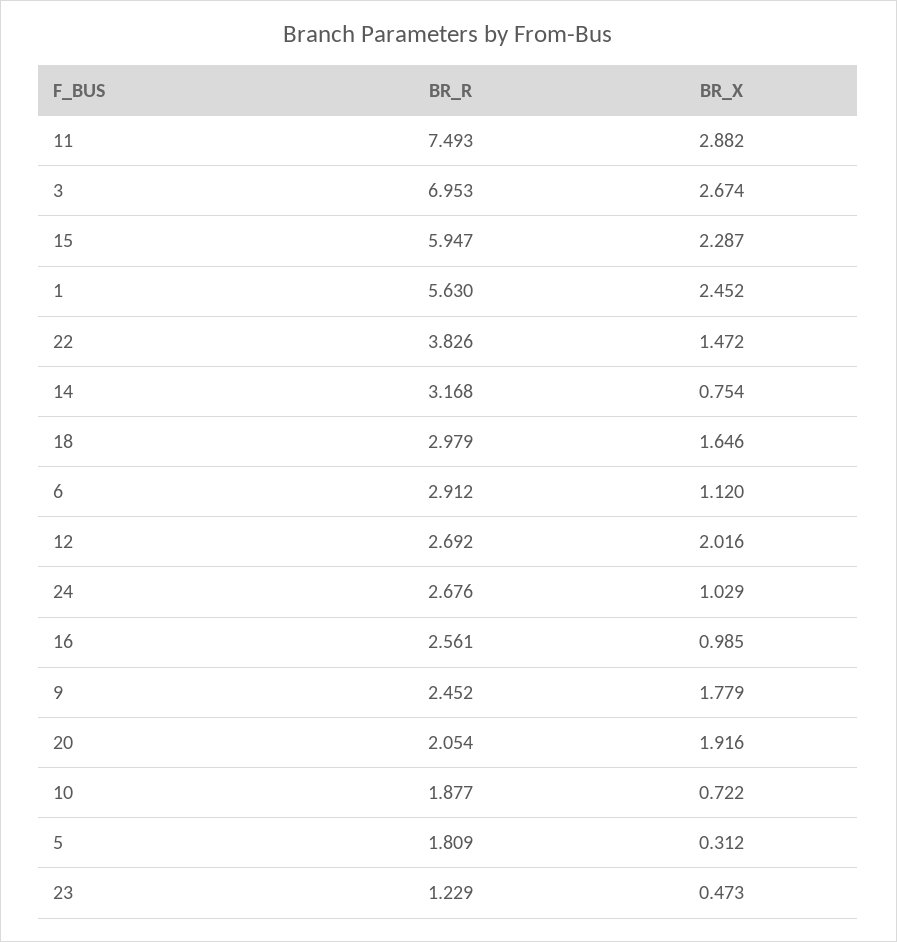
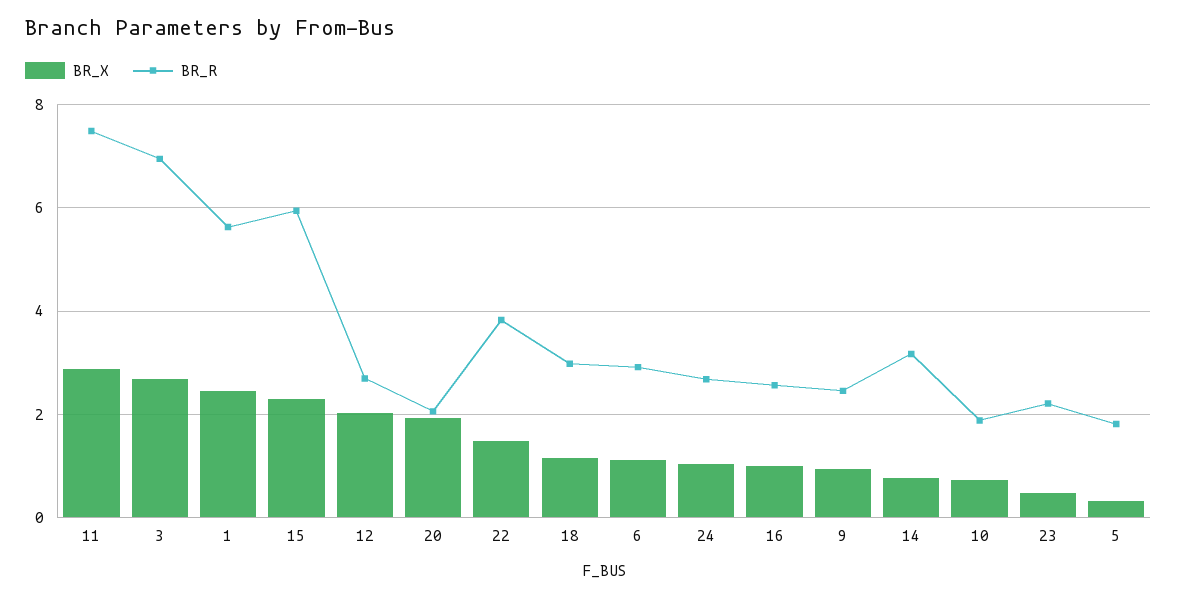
  {
    "BR_R": {
      "11": 7.493,
      "3": 6.953,
      "15": 5.947,
      "1": 5.63,
      "22": 3.826,
      "14": 3.168,
      "18": 2.979,
      "6": 2.912,
      "12": 2.692,
      "24": 2.676,
      "16": 2.561,
      "9": 2.452,
      "20": 2.054,
      "10": 1.877,
      "5": 1.809,
-     "23": 1.229
+     "23": 2.2
    },
    "BR_X": {
      "11": 2.882,
      "3": 2.674,
      "15": 2.287,
      "1": 2.452,
      "22": 1.472,
      "14": 0.754,
-     "18": 1.646,
+     "18": 1.2,
      "6": 1.12,
      "12": 2.016,
      "24": 1.029,
      "16": 0.985,
-     "9": 1.779,
+     "9": 1,
      "20": 1.916,
      "10": 0.722,
      "5": 0.312,
      "23": 0.473
    }
  }

